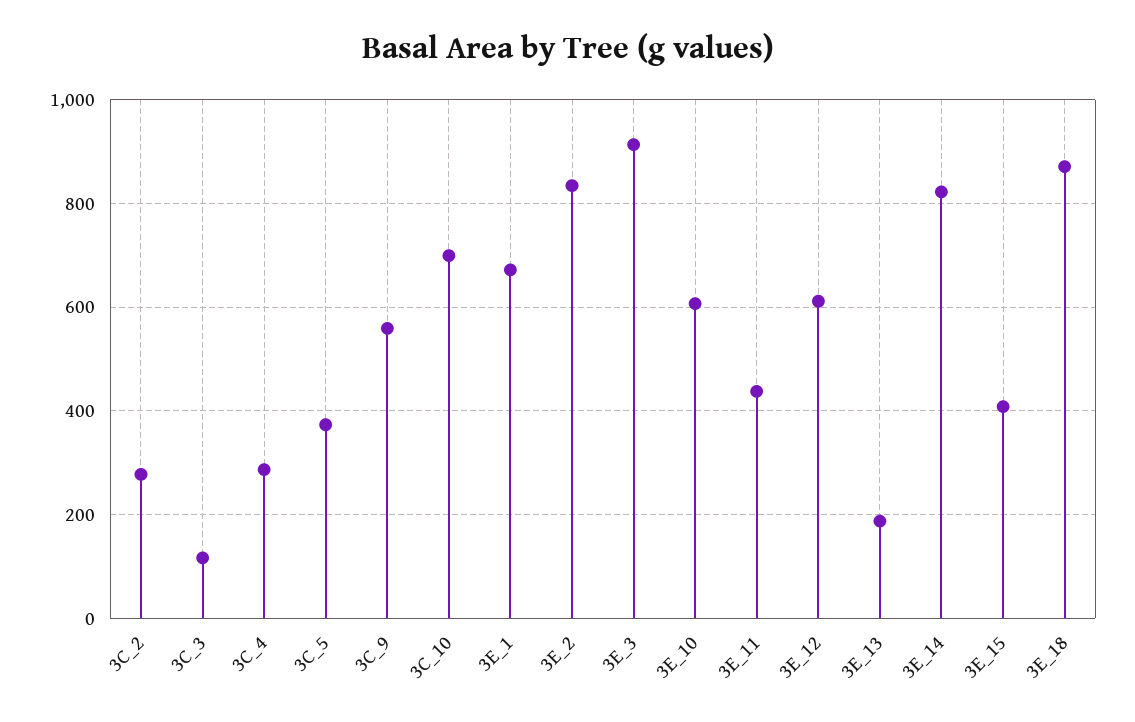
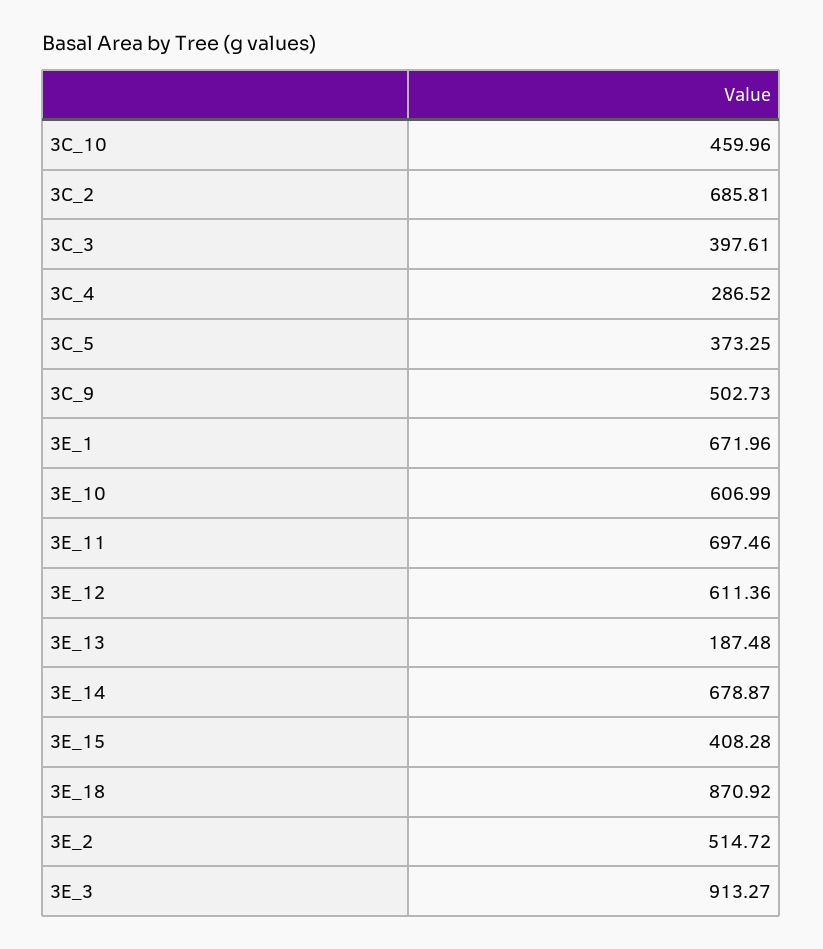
  {
-   "3C_2": 280,
+   "3C_2": 685.81,
-   "3C_3": 120,
+   "3C_3": 397.61,
    "3C_4": 286.52,
    "3C_5": 373.25,
-   "3C_9": 560,
+   "3C_9": 502.73,
-   "3C_10": 700,
+   "3C_10": 459.96,
    "3E_1": 671.96,
-   "3E_2": 840,
+   "3E_2": 514.72,
    "3E_3": 913.27,
    "3E_10": 606.99,
-   "3E_11": 440,
+   "3E_11": 697.46,
    "3E_12": 611.36,
    "3E_13": 187.48,
-   "3E_14": 820,
+   "3E_14": 678.87,
    "3E_15": 408.28,
    "3E_18": 870.92
  }

